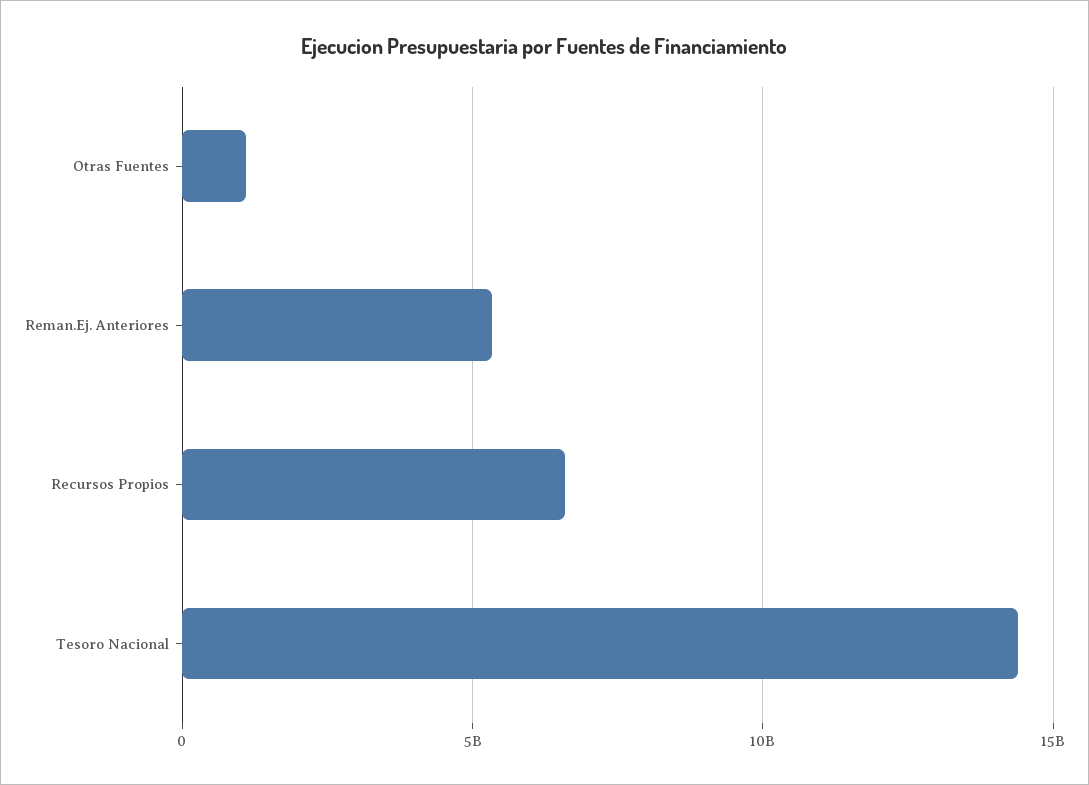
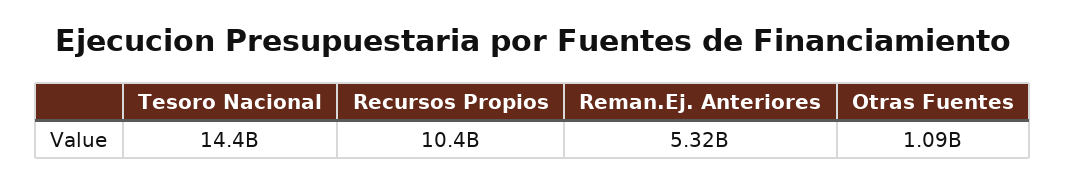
  {
    "Otras Fuentes": 1090000000,
    "Reman.Ej. Anteriores": 5320000000,
-   "Recursos Propios": 6500000000,
+   "Recursos Propios": 10400000000,
    "Tesoro Nacional": 14400000000
  }

